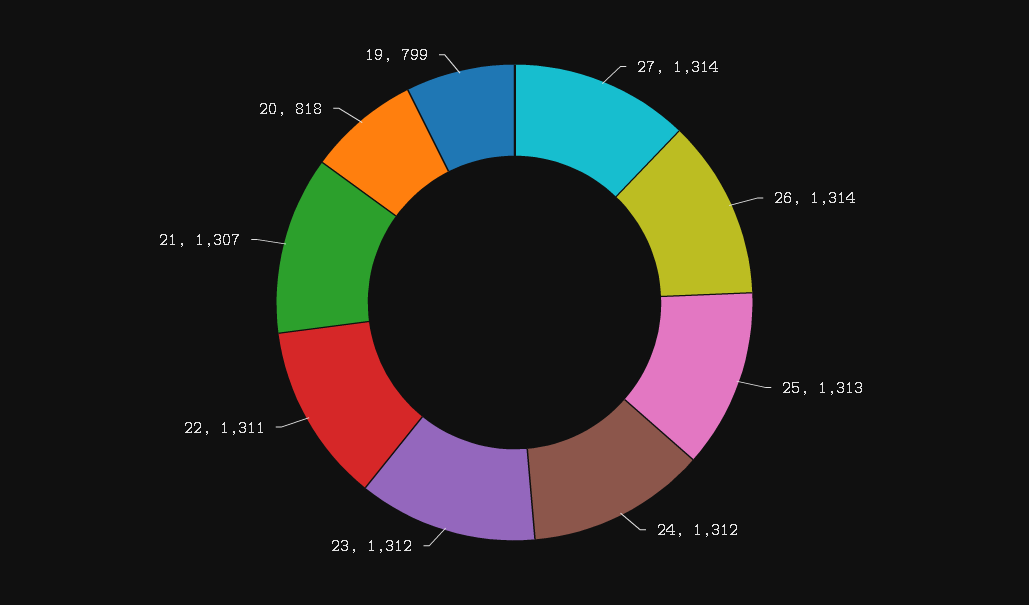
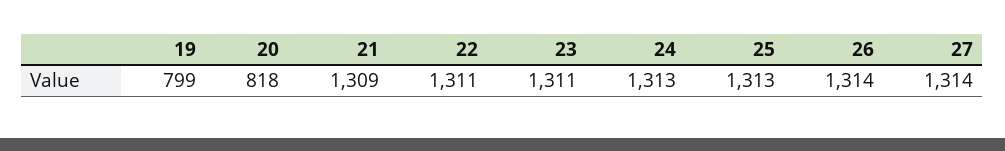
  {
    "27": 1314,
    "26": 1314,
    "25": 1313,
-   "24": 1312,
+   "24": 1313,
-   "23": 1312,
+   "23": 1311,
    "22": 1311,
-   "21": 1307,
+   "21": 1309,
    "20": 818,
    "19": 799
  }

